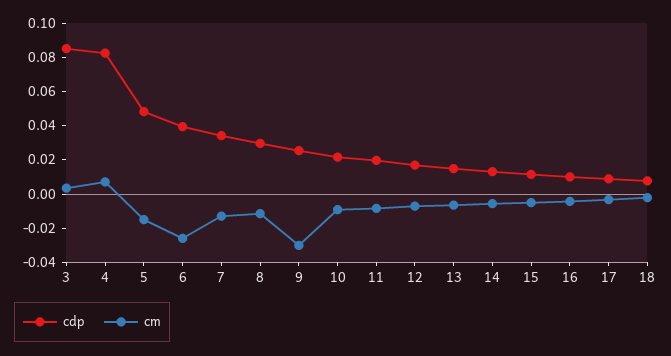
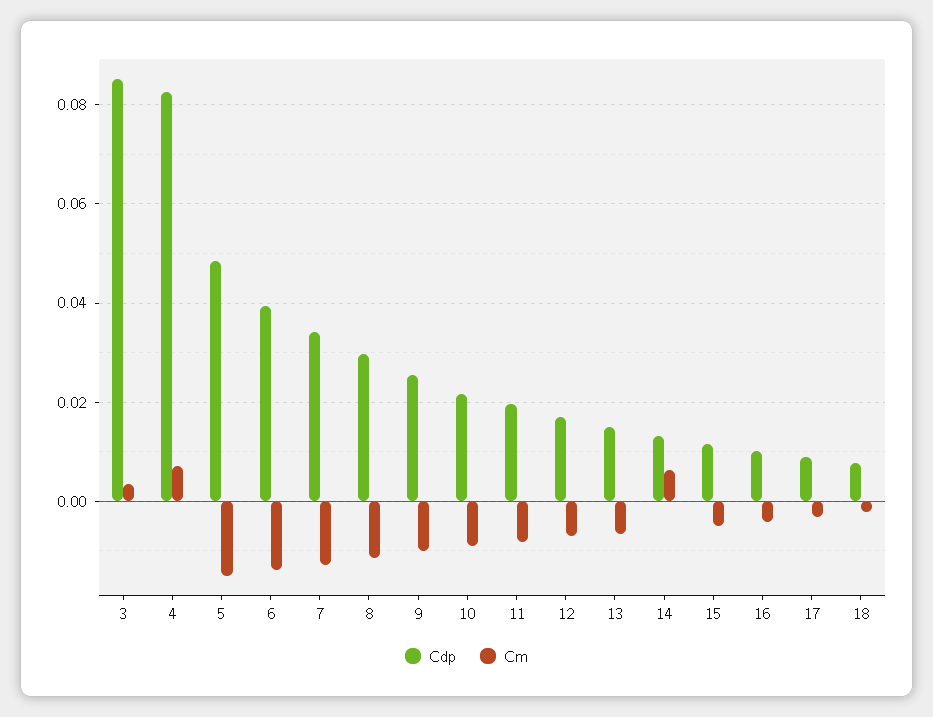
  {
    "cdp": {
      "3": 0.086,
      "4": 0.082,
      "5": 0.048,
      "6": 0.04,
      "7": 0.034,
      "8": 0.03,
      "9": 0.026,
      "10": 0.022,
      "11": 0.02,
      "12": 0.018,
      "13": 0.016,
      "14": 0.014,
      "15": 0.012,
      "16": 0.01,
      "17": 0.008,
      "18": 0.008
    },
    "cm": {
      "3": 0.004,
      "4": 0.008,
      "5": -0.016,
-     "6": -0.025,
+     "6": -0.014,
      "7": -0.012,
      "8": -0.012,
-     "9": -0.03,
+     "9": -0.01,
      "10": -0.01,
      "11": -0.008,
      "12": -0.008,
      "13": -0.006,
-     "14": -0.005,
+     "14": 0.006,
      "15": -0.006,
      "16": -0.004,
      "17": -0.004,
      "18": -0.002
    }
  }

